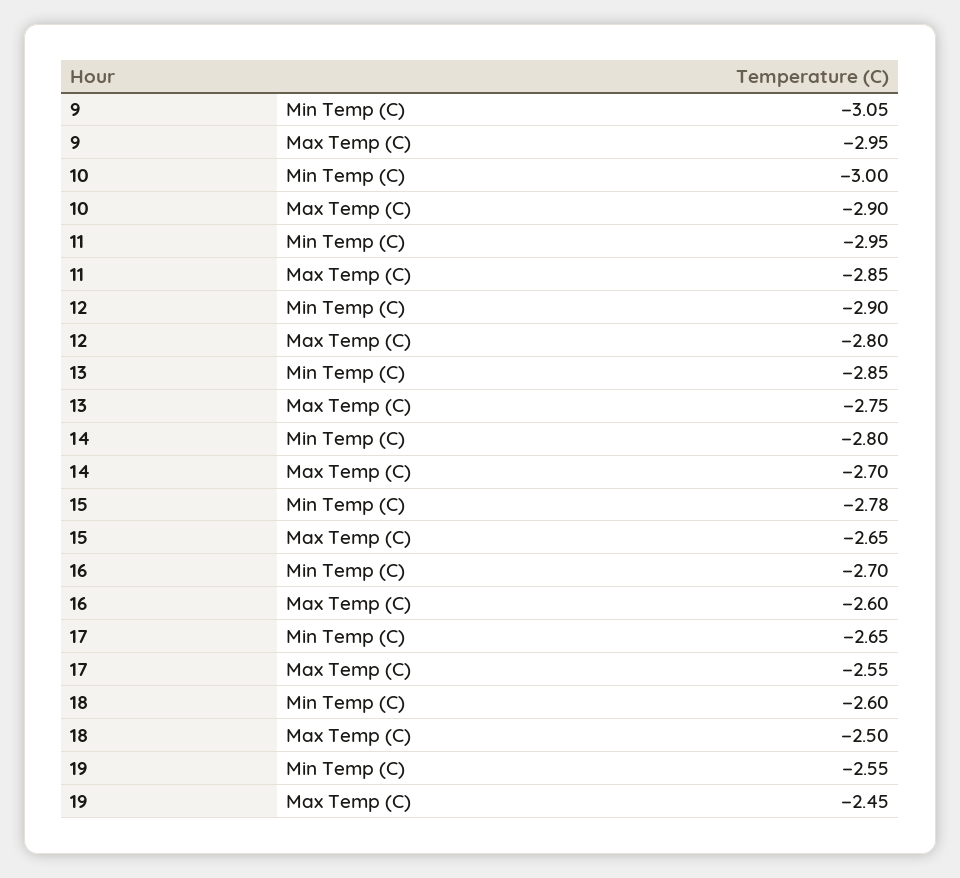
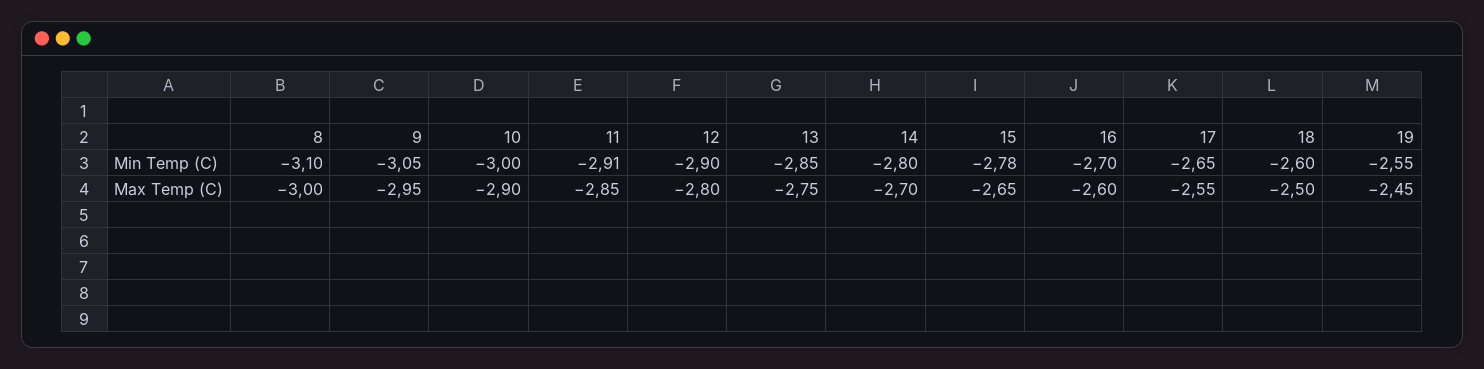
  {
    "9": {
      "Min Temp (C)": -3.05,
      "Max Temp (C)": -2.95
    },
    "10": {
      "Min Temp (C)": -3,
      "Max Temp (C)": -2.9
    },
    "11": {
-     "Min Temp (C)": -2.95,
+     "Min Temp (C)": -2.91,
      "Max Temp (C)": -2.85
    },
    "12": {
      "Min Temp (C)": -2.9,
      "Max Temp (C)": -2.8
    },
    "13": {
      "Min Temp (C)": -2.85,
      "Max Temp (C)": -2.75
    },
    "14": {
      "Min Temp (C)": -2.8,
      "Max Temp (C)": -2.7
    },
    "15": {
      "Min Temp (C)": -2.78,
      "Max Temp (C)": -2.65
    },
    "16": {
      "Min Temp (C)": -2.7,
      "Max Temp (C)": -2.6
    },
    "17": {
      "Min Temp (C)": -2.65,
      "Max Temp (C)": -2.55
    },
    "18": {
      "Min Temp (C)": -2.6,
      "Max Temp (C)": -2.5
    },
    "19": {
      "Min Temp (C)": -2.55,
      "Max Temp (C)": -2.45
-   }
+   },
+   "8": {
+     "Min Temp (C)": -3.1,
+     "Max Temp (C)": -3
+   }
  }

